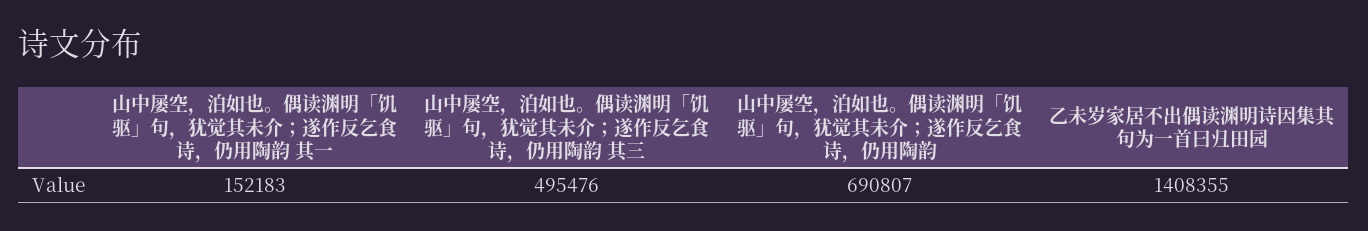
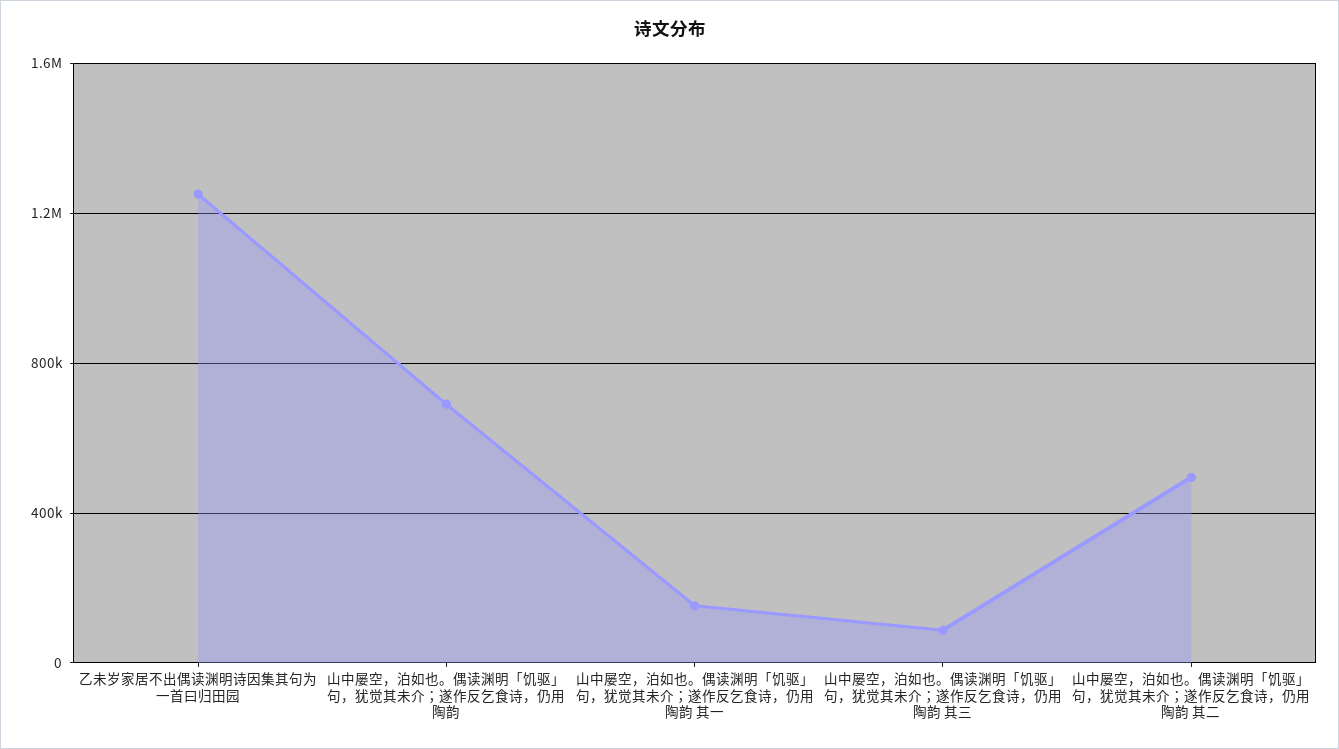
  {
    "山中屡空，泊如也。偶读渊明「饥驱」句，犹觉其未介；遂作反乞食诗，仍用陶韵 其一": 152183,
-   "山中屡空，泊如也。偶读渊明「饥驱」句，犹觉其未介；遂作反乞食诗，仍用陶韵 其三": 495476,
+   "山中屡空，泊如也。偶读渊明「饥驱」句，犹觉其未介；遂作反乞食诗，仍用陶韵 其三": 100000,
    "山中屡空，泊如也。偶读渊明「饥驱」句，犹觉其未介；遂作反乞食诗，仍用陶韵": 690807,
-   "乙未岁家居不出偶读渊明诗因集其句为一首曰归田园": 1408355
+   "乙未岁家居不出偶读渊明诗因集其句为一首曰归田园": 1250000,
+   "山中屡空，泊如也。偶读渊明「饥驱」句，犹觉其未介；遂作反乞食诗，仍用陶韵 其二": 500000
  }

